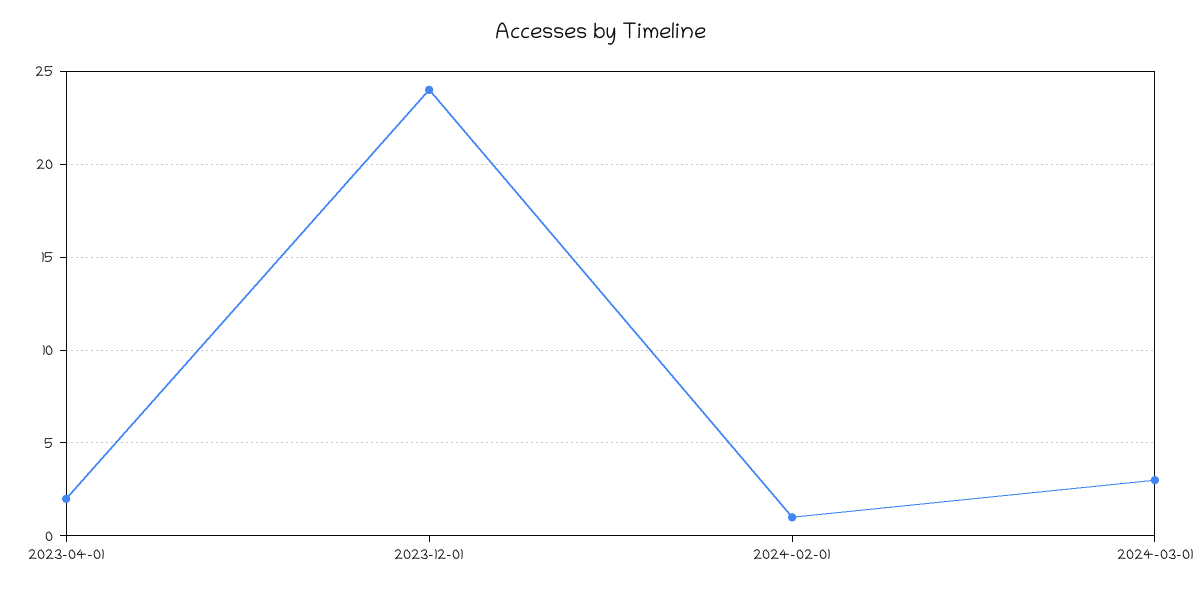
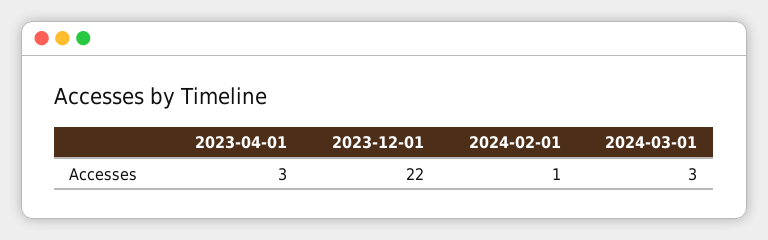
  {
-   "2023-04-01": 2,
+   "2023-04-01": 3,
-   "2023-12-01": 24,
+   "2023-12-01": 22,
    "2024-02-01": 1,
    "2024-03-01": 3
  }

